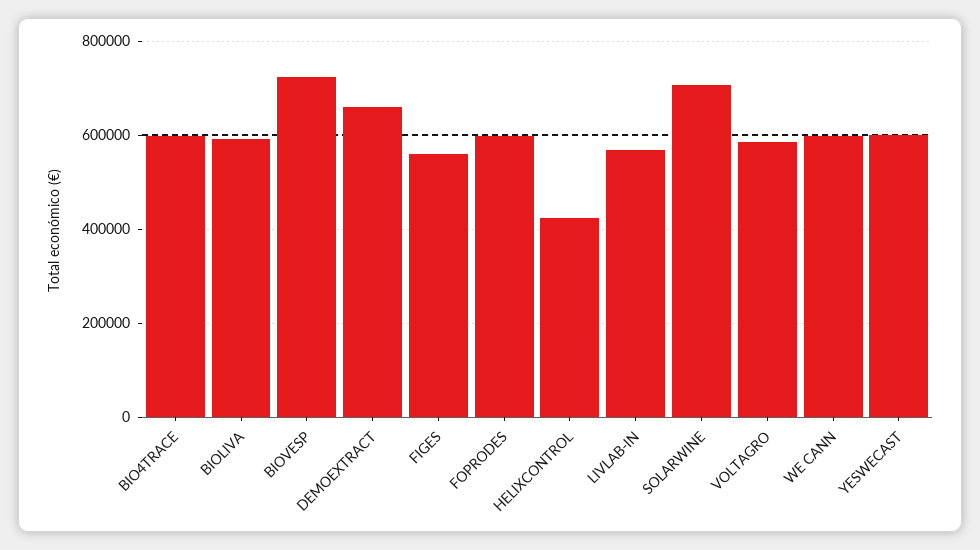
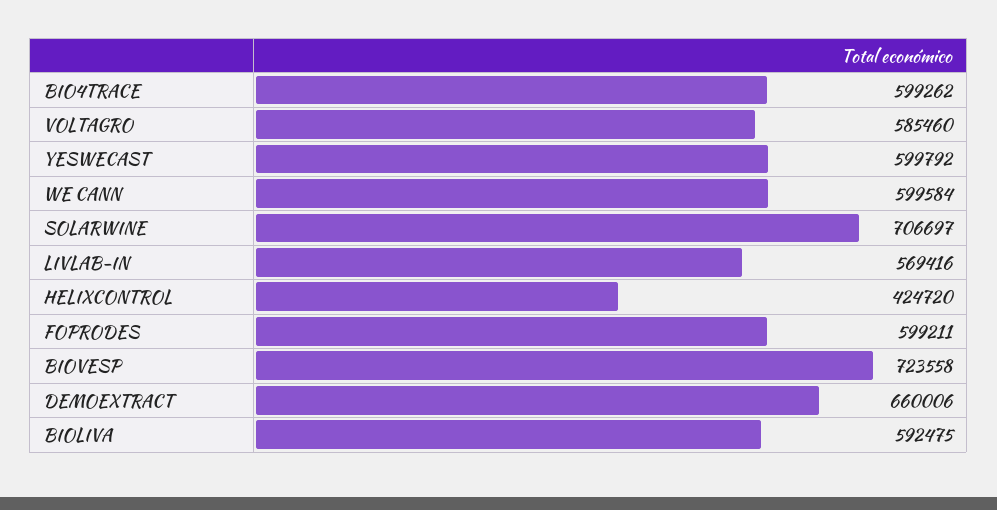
  {
    "BIO4TRACE": 599262,
    "BIOLIVA": 592475,
    "BIOVESP": 723558,
    "DEMOEXTRACT": 660006,
-   "FIGES": 560000,
    "FOPRODES": 599211,
    "HELIXCONTROL": 424720,
    "LIVLAB-IN": 569416,
    "SOLARWINE": 706697,
    "VOLTAGRO": 585460,
    "WE CANN": 599584,
    "YESWECAST": 599792
  }

